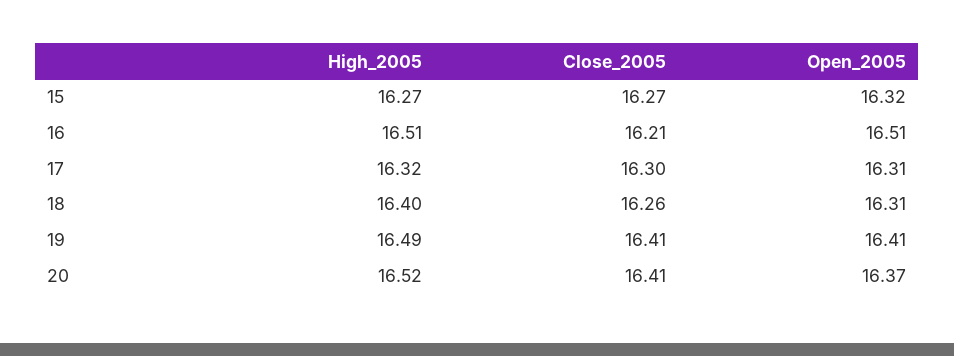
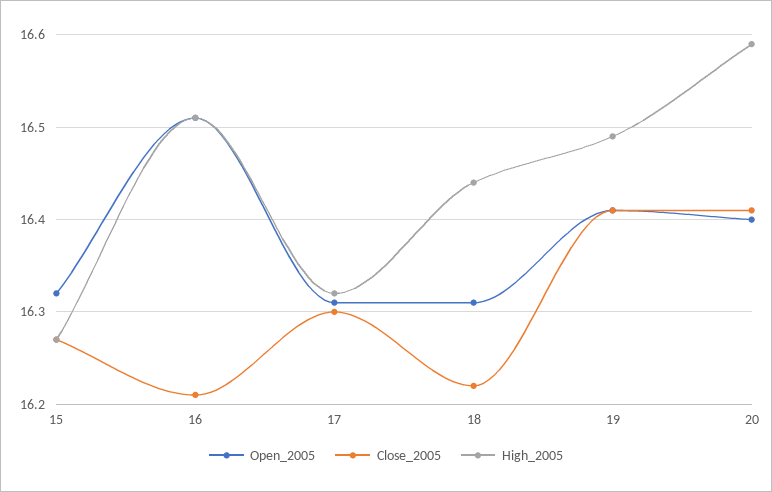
  {
    "High_2005": {
      "15": 16.27,
      "16": 16.51,
      "17": 16.32,
-     "18": 16.4,
+     "18": 16.44,
      "19": 16.49,
-     "20": 16.52
+     "20": 16.59
    },
    "Close_2005": {
      "15": 16.27,
      "16": 16.21,
      "17": 16.3,
-     "18": 16.26,
+     "18": 16.22,
      "19": 16.41,
      "20": 16.41
    },
    "Open_2005": {
      "15": 16.32,
      "16": 16.51,
      "17": 16.31,
      "18": 16.31,
      "19": 16.41,
-     "20": 16.37
+     "20": 16.4
    }
  }

